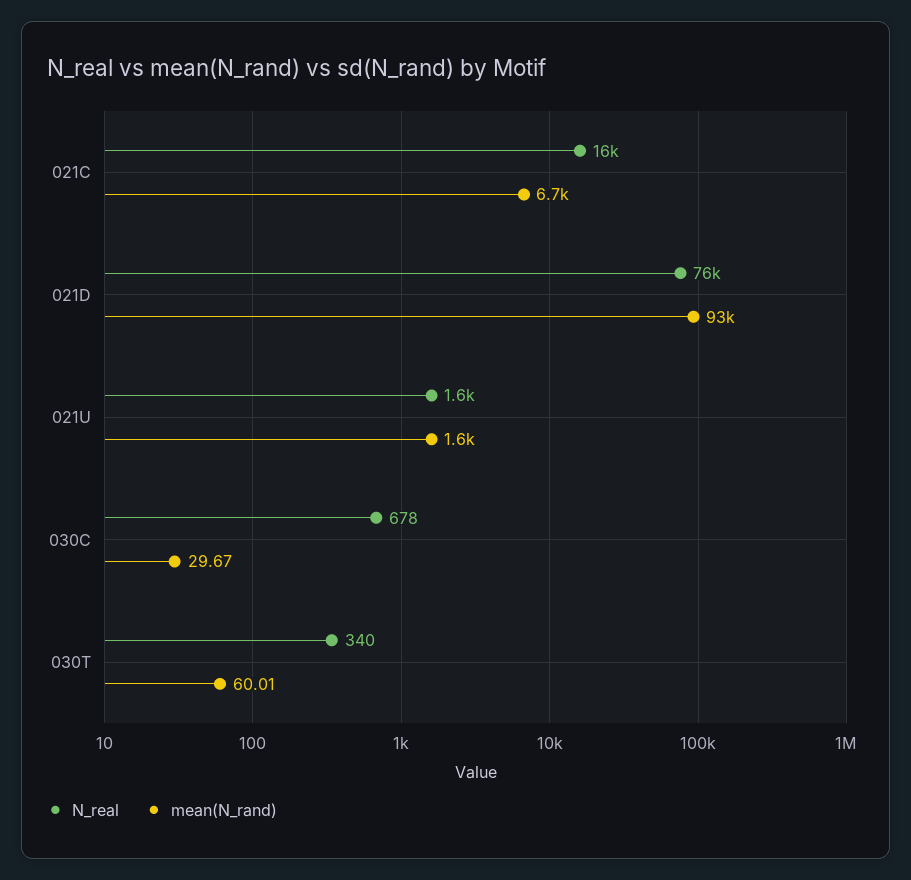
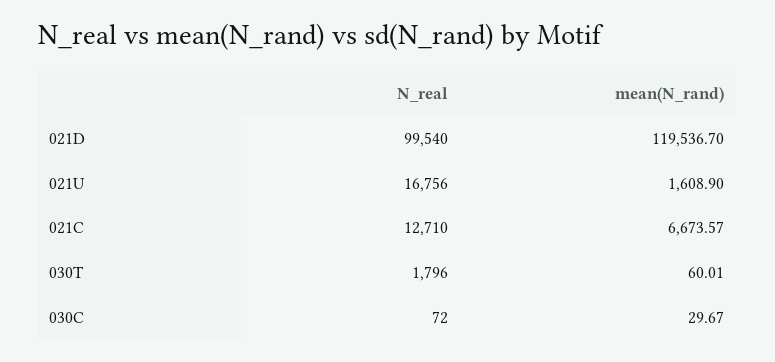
  {
    "N_real": {
-     "021C": 16000,
+     "021C": 12710,
-     "021D": 76000,
+     "021D": 99540,
-     "021U": 1600,
+     "021U": 16756,
-     "030C": 678,
+     "030C": 72,
-     "030T": 340
+     "030T": 1796
    },
    "mean(N_rand)": {
      "021C": 6673.57,
-     "021D": 93000,
+     "021D": 119536.7,
      "021U": 1608.9,
      "030C": 29.67,
      "030T": 60.01
    }
  }

